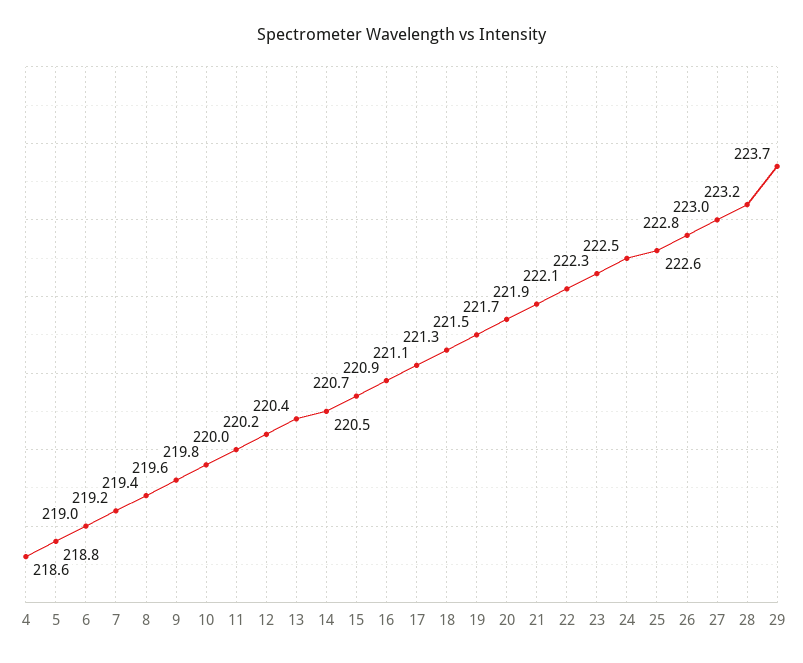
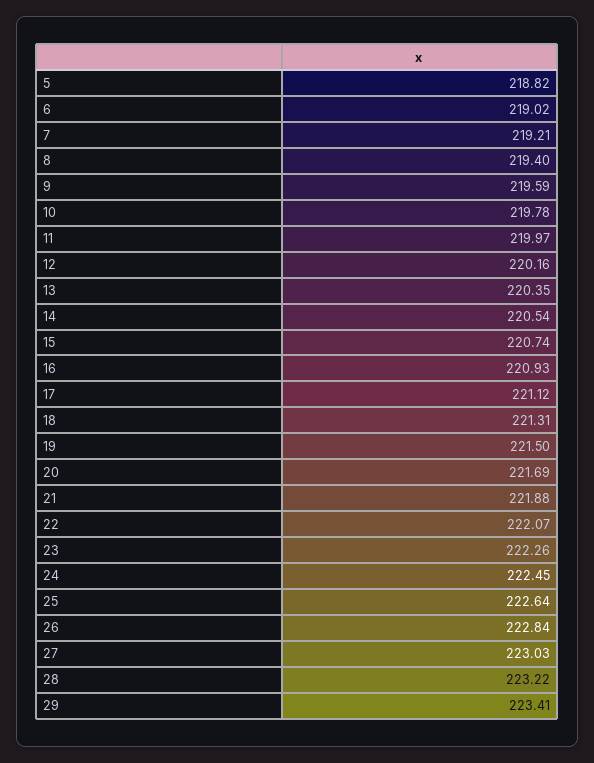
  {
-   "4": 218.6,
    "5": 218.82,
    "6": 219.02,
    "7": 219.21,
    "8": 219.4,
    "9": 219.59,
    "10": 219.78,
    "11": 219.97,
    "12": 220.16,
    "13": 220.35,
    "14": 220.54,
    "15": 220.74,
    "16": 220.93,
    "17": 221.12,
    "18": 221.31,
    "19": 221.5,
    "20": 221.69,
    "21": 221.88,
    "22": 222.07,
    "23": 222.26,
    "24": 222.45,
    "25": 222.64,
    "26": 222.84,
    "27": 223.03,
    "28": 223.22,
-   "29": 223.7
+   "29": 223.41
  }

